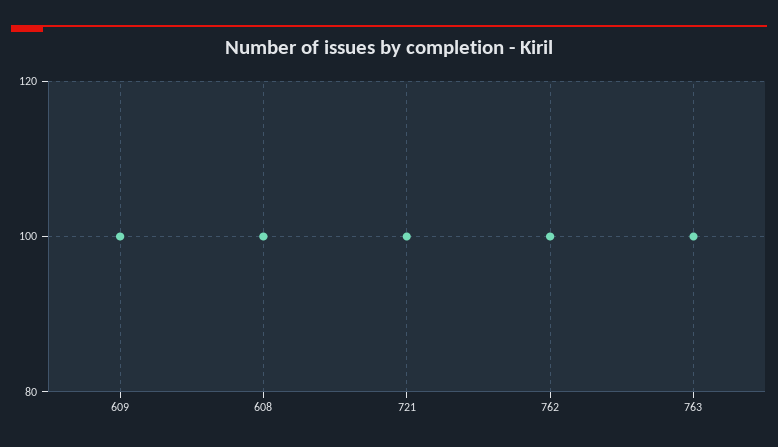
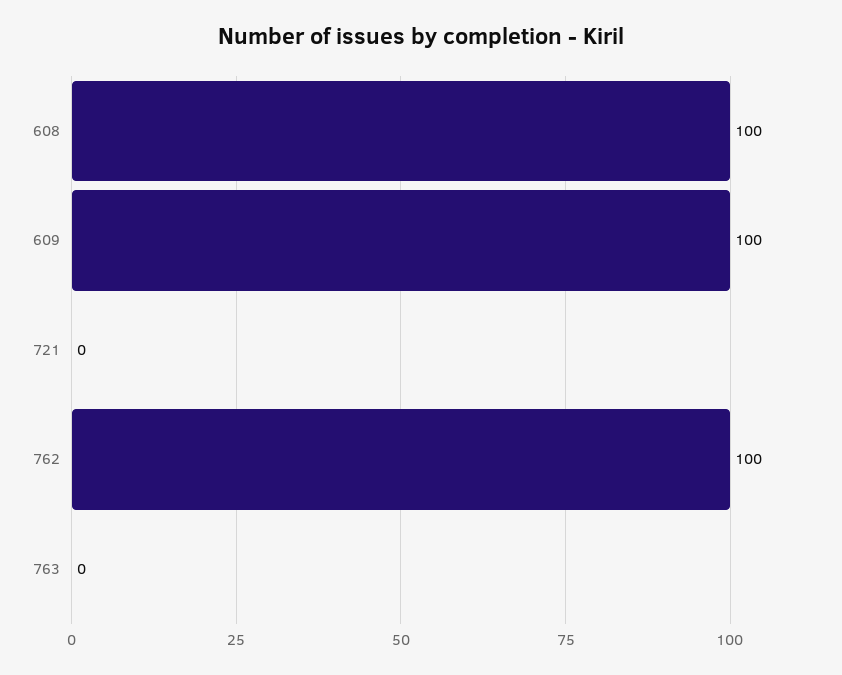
  {
    "609": 100,
    "608": 100,
-   "721": 100,
+   "721": 0,
    "762": 100,
-   "763": 100
+   "763": 0
  }

